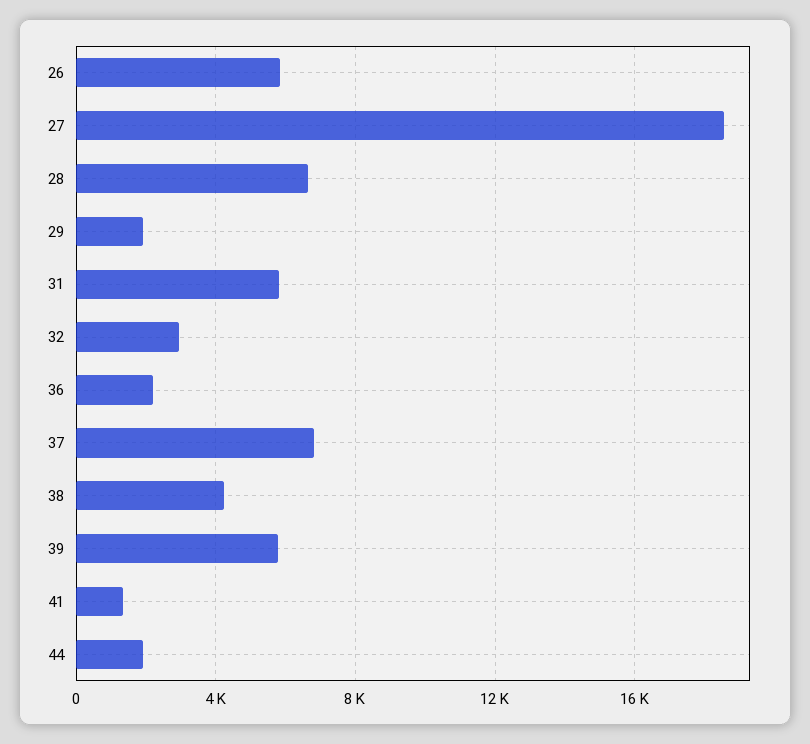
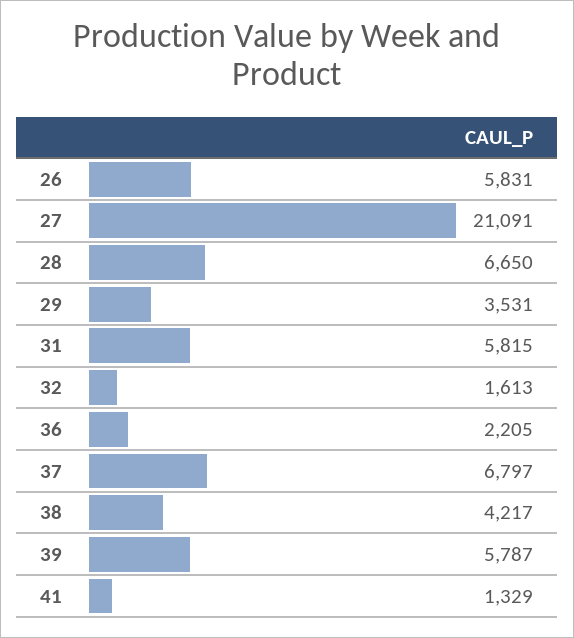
  {
    "26": 5831,
-   "27": 18500,
+   "27": 21091,
    "28": 6650,
-   "29": 2000,
+   "29": 3531,
    "31": 5815,
-   "32": 3000,
+   "32": 1613,
    "36": 2205,
    "37": 6797,
    "38": 4217,
    "39": 5787,
-   "41": 1329,
+   "41": 1329
-   "44": 2000
  }

